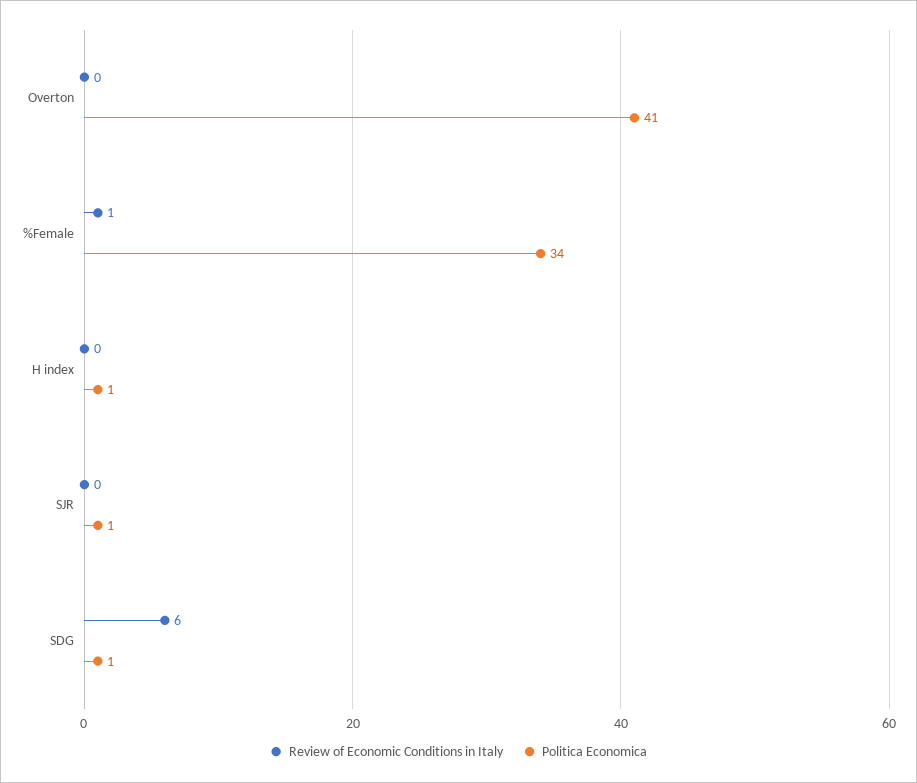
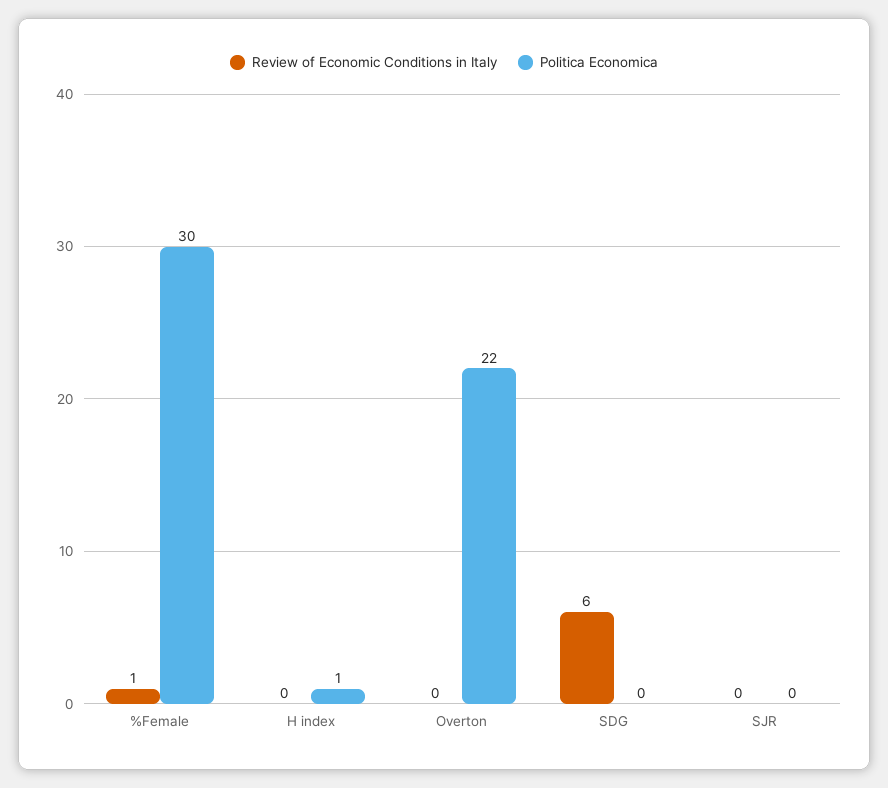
  {
    "Review of Economic Conditions in Italy": {
      "Overton": 0,
      "%Female": 1,
      "H index": 0,
      "SJR": 0,
      "SDG": 6
    },
    "Politica Economica": {
-     "Overton": 41,
+     "Overton": 22,
-     "%Female": 34,
+     "%Female": 30,
      "H index": 1,
-     "SJR": 1,
+     "SJR": 0,
-     "SDG": 1
+     "SDG": 0
    }
  }

